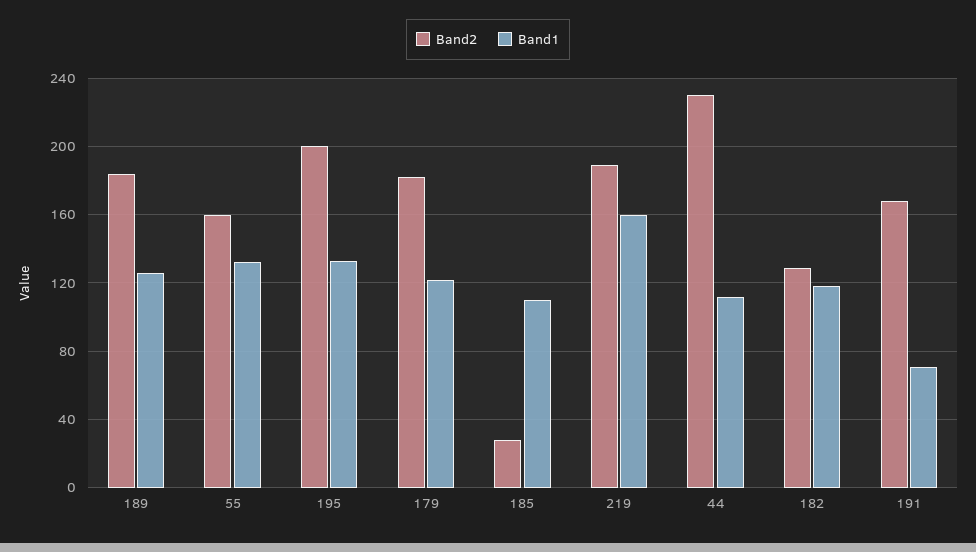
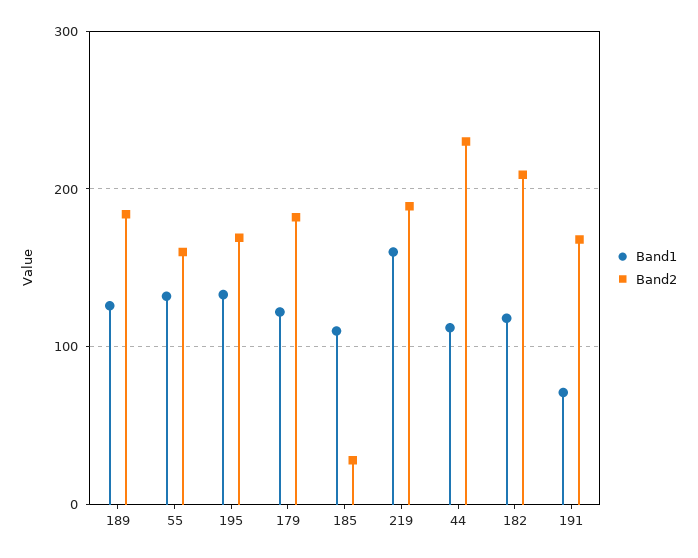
  {
    "Band2": {
      "189": 185,
      "55": 160,
-     "195": 200,
+     "195": 170,
      "179": 180,
      "185": 30,
      "219": 190,
      "44": 230,
-     "182": 130,
+     "182": 210,
      "191": 170
    },
    "Band1": {
      "189": 125,
      "55": 130,
      "195": 135,
      "179": 120,
      "185": 110,
      "219": 160,
      "44": 110,
      "182": 120,
      "191": 70
    }
  }

